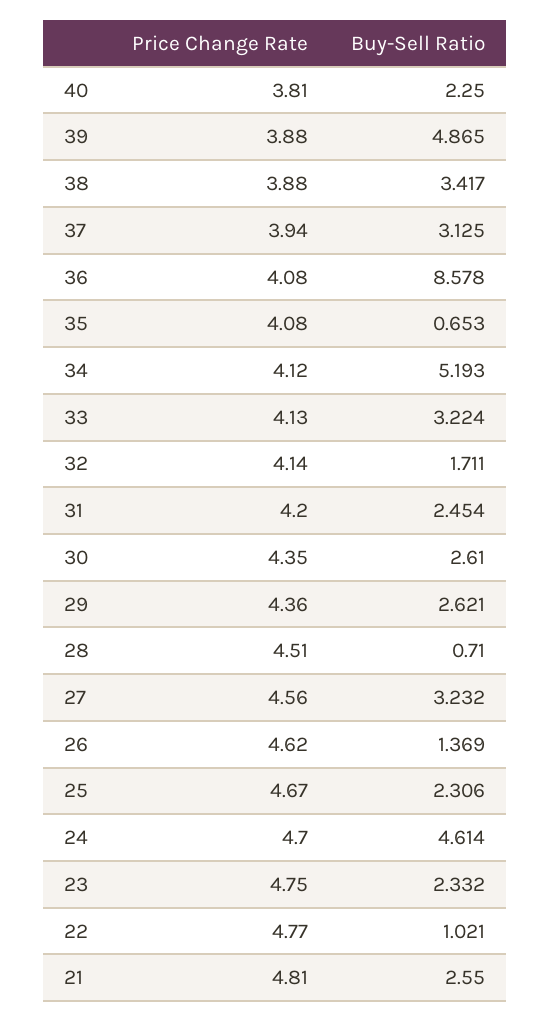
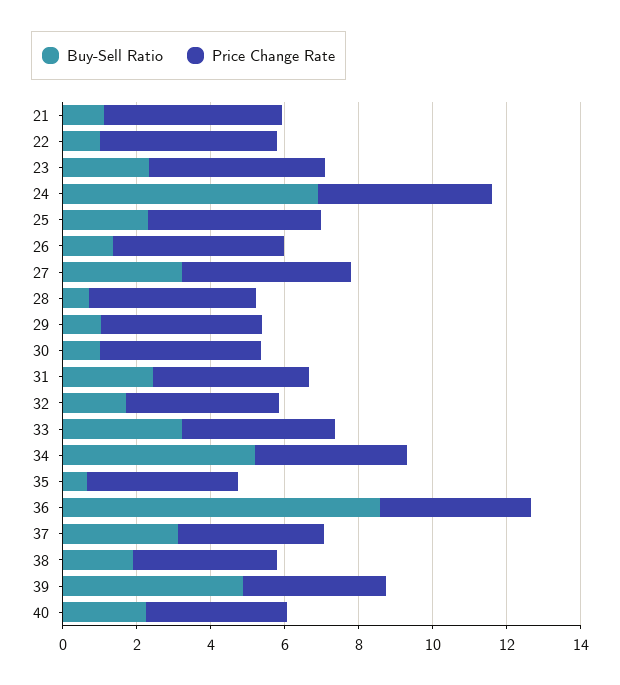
  {
    "Price Change Rate": {
      "40": 3.81,
      "39": 3.88,
      "38": 3.88,
      "37": 3.94,
      "36": 4.08,
      "35": 4.08,
      "34": 4.12,
      "33": 4.13,
      "32": 4.14,
      "31": 4.2,
      "30": 4.35,
      "29": 4.36,
      "28": 4.51,
      "27": 4.56,
      "26": 4.62,
      "25": 4.67,
      "24": 4.7,
      "23": 4.75,
      "22": 4.77,
      "21": 4.81
    },
    "Buy-Sell Ratio": {
      "40": 2.25,
      "39": 4.865,
-     "38": 3.417,
+     "38": 2,
      "37": 3.125,
      "36": 8.578,
      "35": 0.653,
      "34": 5.193,
      "33": 3.224,
      "32": 1.711,
      "31": 2.454,
-     "30": 2.61,
+     "30": 1,
-     "29": 2.621,
+     "29": 1,
      "28": 0.71,
      "27": 3.232,
      "26": 1.369,
      "25": 2.306,
-     "24": 4.614,
+     "24": 7,
      "23": 2.332,
      "22": 1.021,
-     "21": 2.55
+     "21": 1
    }
  }

